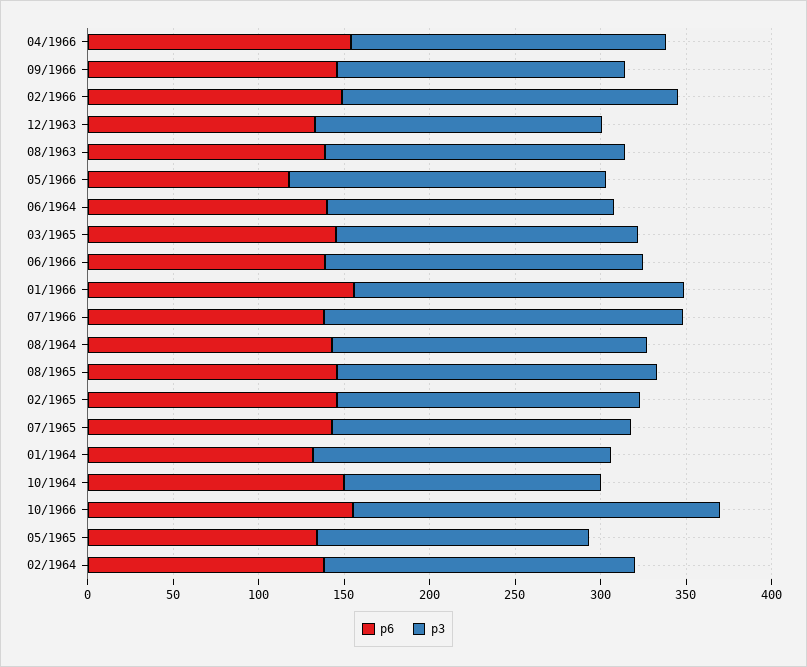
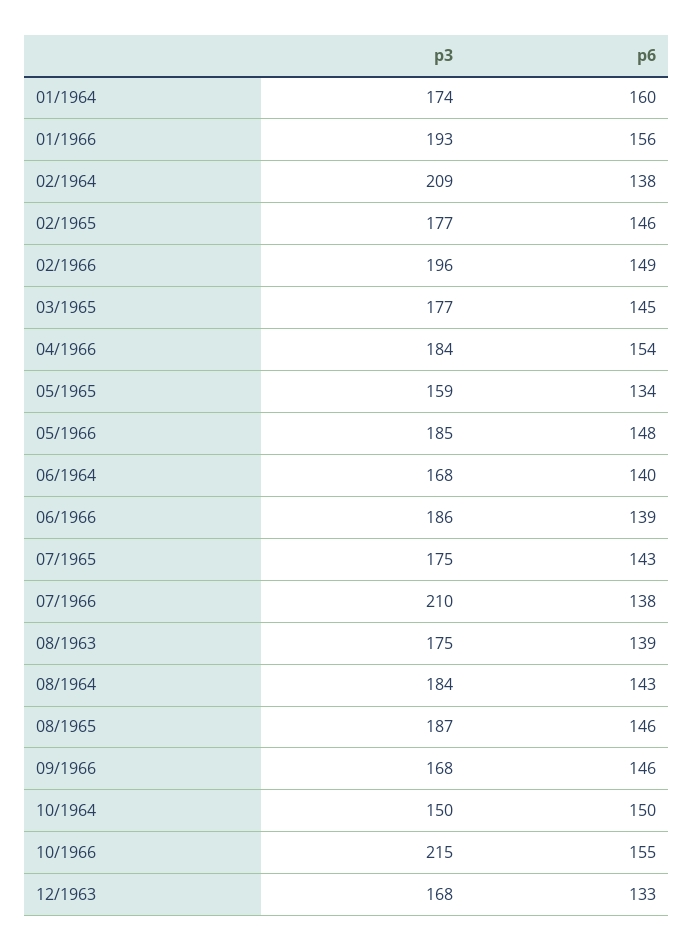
  {
    "p6": {
      "04/1966": 154,
      "09/1966": 146,
      "02/1966": 149,
      "12/1963": 133,
      "08/1963": 139,
-     "05/1966": 120,
+     "05/1966": 148,
      "06/1964": 140,
      "03/1965": 145,
      "06/1966": 139,
      "01/1966": 156,
      "07/1966": 138,
      "08/1964": 143,
      "08/1965": 146,
      "02/1965": 146,
      "07/1965": 143,
-     "01/1964": 130,
+     "01/1964": 160,
      "10/1964": 150,
      "10/1966": 155,
      "05/1965": 134,
      "02/1964": 138
    },
    "p3": {
      "04/1966": 184,
      "09/1966": 168,
      "02/1966": 196,
      "12/1963": 168,
      "08/1963": 175,
      "05/1966": 185,
      "06/1964": 168,
      "03/1965": 177,
      "06/1966": 186,
      "01/1966": 193,
      "07/1966": 210,
      "08/1964": 184,
      "08/1965": 187,
      "02/1965": 177,
      "07/1965": 175,
      "01/1964": 174,
      "10/1964": 150,
      "10/1966": 215,
      "05/1965": 159,
-     "02/1964": 180
+     "02/1964": 209
    }
  }

